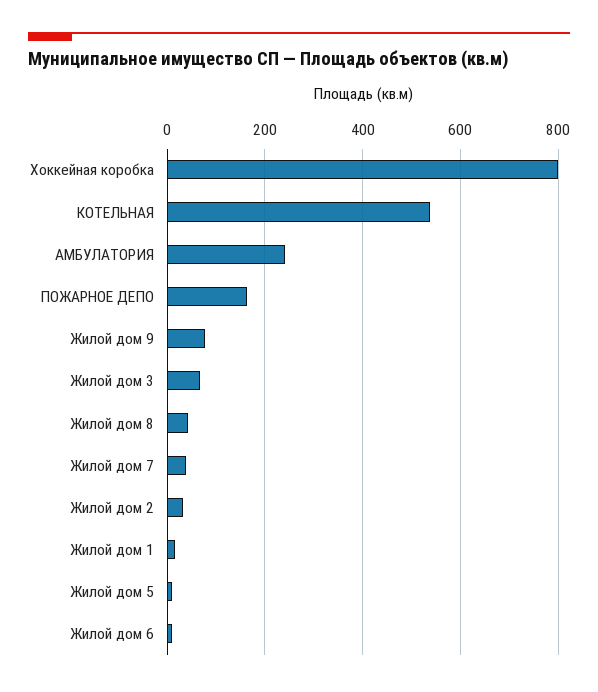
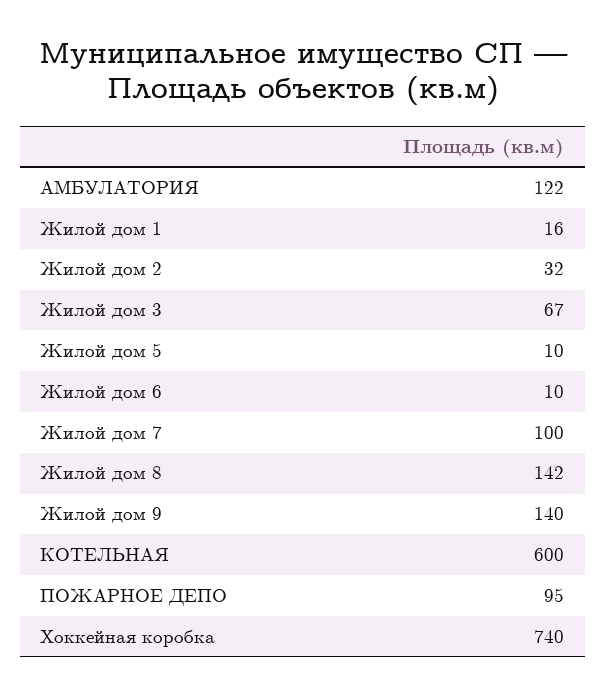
  {
-   "Хоккейная коробка": 800,
+   "Хоккейная коробка": 740,
-   "КОТЕЛЬНАЯ": 540,
+   "КОТЕЛЬНАЯ": 600,
-   "АМБУЛАТОРИЯ": 240,
+   "АМБУЛАТОРИЯ": 122,
-   "ПОЖАРНОЕ ДЕПО": 160,
+   "ПОЖАРНОЕ ДЕПО": 95,
-   "Жилой дом 9": 80,
+   "Жилой дом 9": 140,
    "Жилой дом 3": 67,
-   "Жилой дом 8": 40,
+   "Жилой дом 8": 142,
-   "Жилой дом 7": 40,
+   "Жилой дом 7": 100,
    "Жилой дом 2": 32,
    "Жилой дом 1": 16,
    "Жилой дом 5": 10,
    "Жилой дом 6": 10
  }

